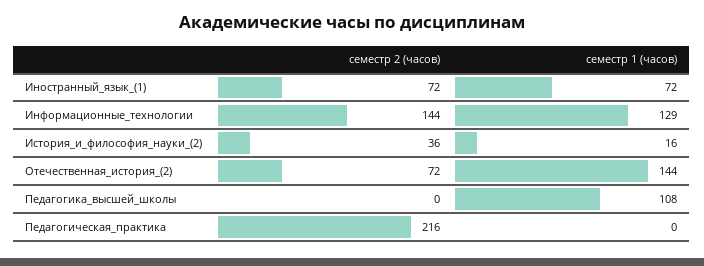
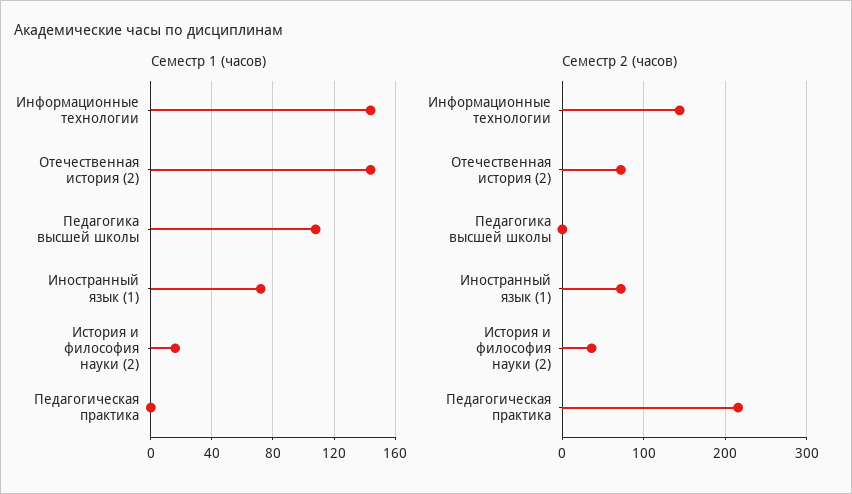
  {
    "семестр 2 (часов)": {
      "Иностранный_язык_(1)": 72,
      "Информационные_технологии": 144,
      "История_и_философия_науки_(2)": 36,
      "Отечественная_история_(2)": 72,
      "Педагогика_высшей_школы": 0,
      "Педагогическая_практика": 216
    },
    "семестр 1 (часов)": {
      "Иностранный_язык_(1)": 72,
-     "Информационные_технологии": 129,
+     "Информационные_технологии": 145,
      "История_и_философия_науки_(2)": 16,
      "Отечественная_история_(2)": 144,
      "Педагогика_высшей_школы": 108,
      "Педагогическая_практика": 0
    }
  }

